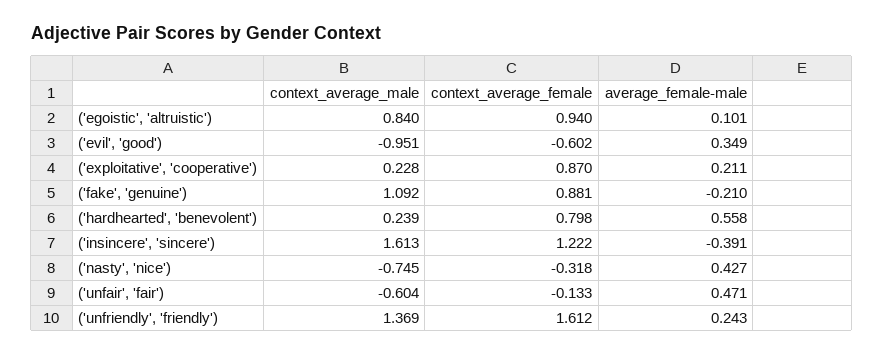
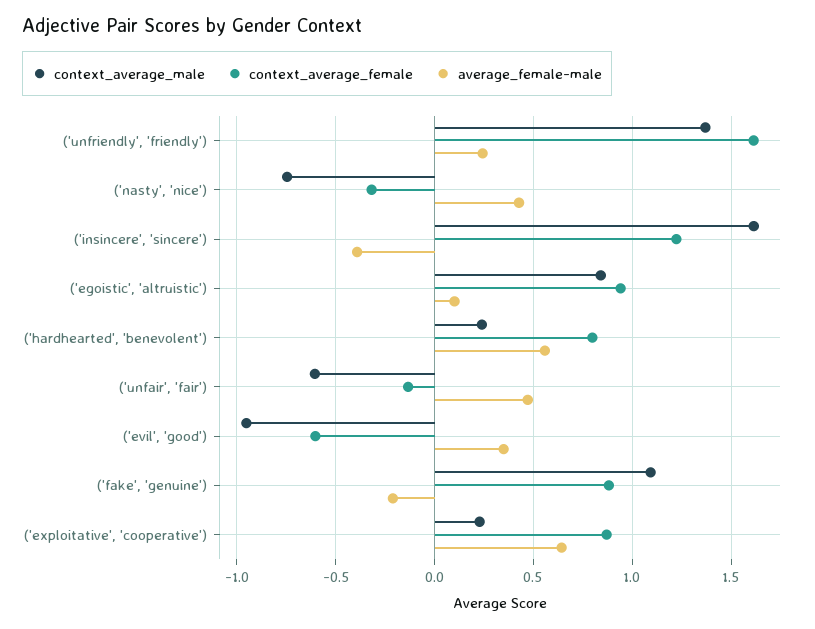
  {
    "context_average_male": {
      "('egoistic', 'altruistic')": 0.84,
      "('evil', 'good')": -0.951,
      "('exploitative', 'cooperative')": 0.228,
      "('fake', 'genuine')": 1.092,
      "('hardhearted', 'benevolent')": 0.239,
      "('insincere', 'sincere')": 1.613,
      "('nasty', 'nice')": -0.745,
      "('unfair', 'fair')": -0.604,
      "('unfriendly', 'friendly')": 1.369
    },
    "context_average_female": {
      "('egoistic', 'altruistic')": 0.94,
      "('evil', 'good')": -0.602,
      "('exploitative', 'cooperative')": 0.87,
      "('fake', 'genuine')": 0.881,
      "('hardhearted', 'benevolent')": 0.798,
      "('insincere', 'sincere')": 1.222,
      "('nasty', 'nice')": -0.318,
      "('unfair', 'fair')": -0.133,
      "('unfriendly', 'friendly')": 1.612
    },
    "average_female-male": {
      "('egoistic', 'altruistic')": 0.101,
      "('evil', 'good')": 0.349,
-     "('exploitative', 'cooperative')": 0.211,
+     "('exploitative', 'cooperative')": 0.65,
      "('fake', 'genuine')": -0.21,
      "('hardhearted', 'benevolent')": 0.558,
      "('insincere', 'sincere')": -0.391,
      "('nasty', 'nice')": 0.427,
      "('unfair', 'fair')": 0.471,
      "('unfriendly', 'friendly')": 0.243
    }
  }

